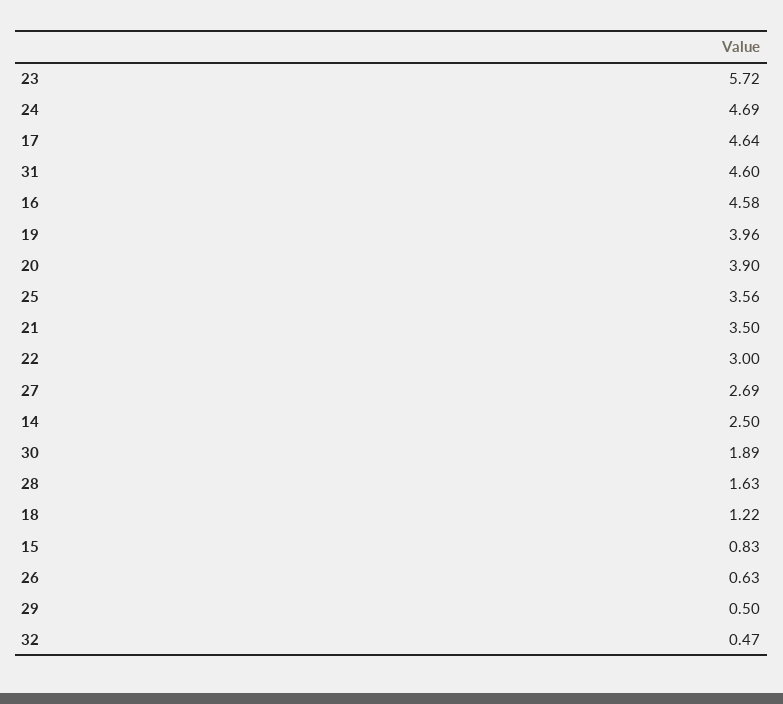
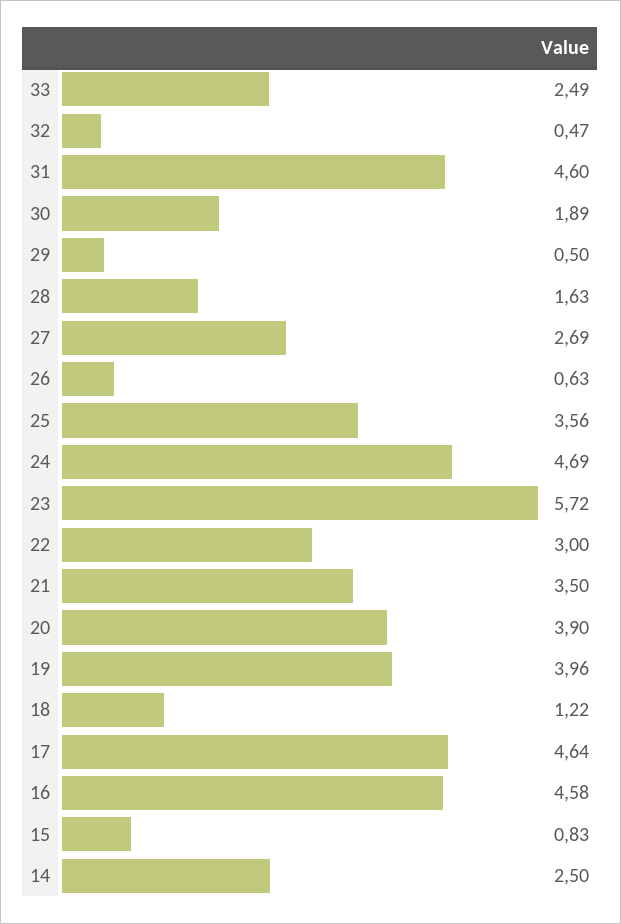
  {
    "23": 5.72,
    "24": 4.69,
    "17": 4.64,
    "31": 4.6,
    "16": 4.58,
    "19": 3.96,
    "20": 3.9,
    "25": 3.56,
    "21": 3.5,
    "22": 3,
    "27": 2.69,
    "14": 2.5,
    "30": 1.89,
    "28": 1.63,
    "18": 1.22,
    "15": 0.83,
    "26": 0.63,
    "29": 0.5,
-   "32": 0.47
+   "32": 0.47,
+   "33": 2.49
  }

